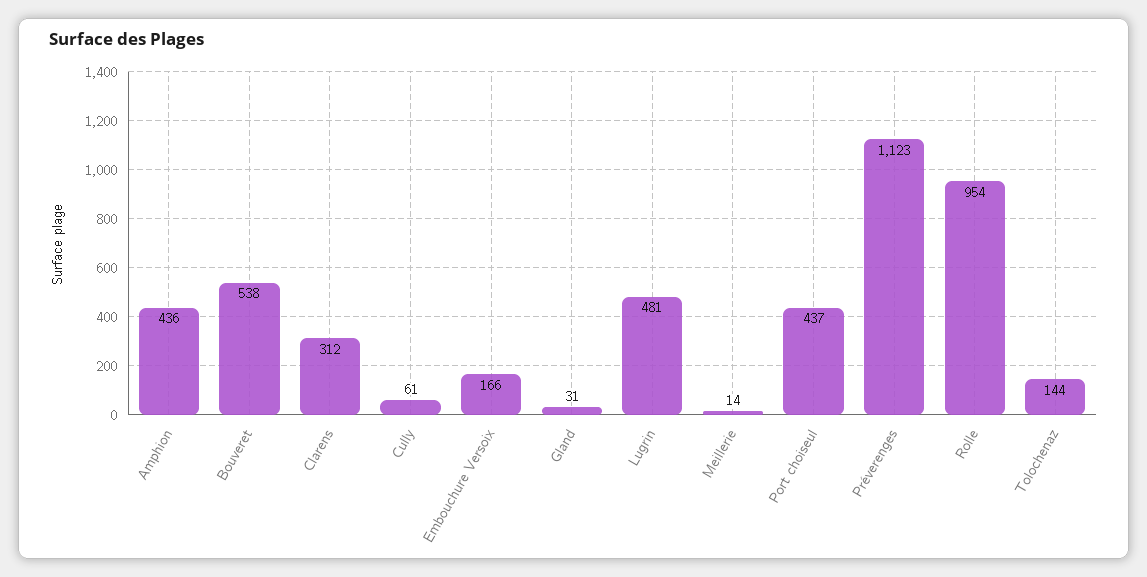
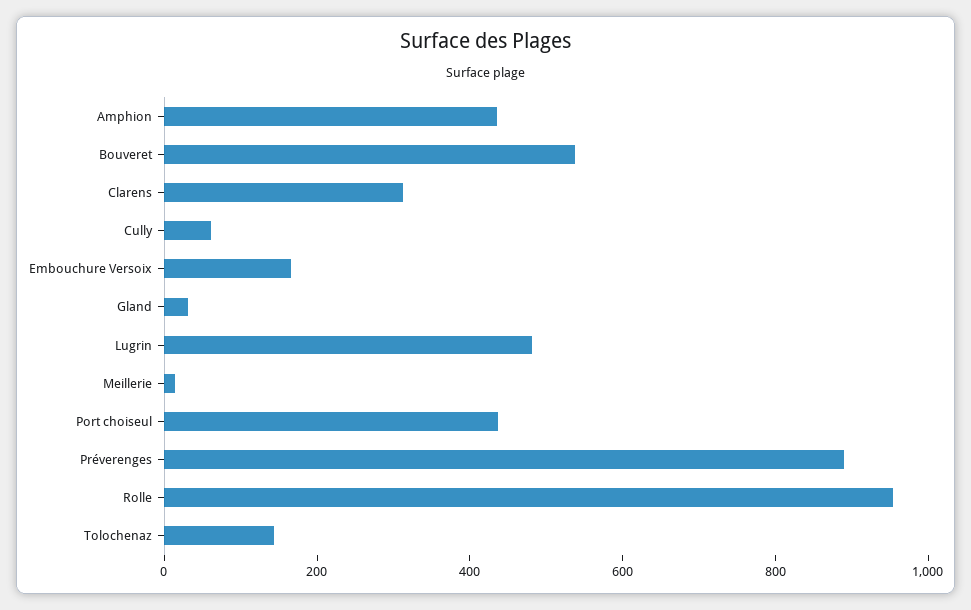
  {
    "Amphion": 436,
    "Bouveret": 538,
    "Clarens": 312,
    "Cully": 61,
    "Embouchure Versoix": 166,
    "Gland": 31,
    "Lugrin": 481,
    "Meillerie": 14,
    "Port choiseul": 437,
-   "Préverenges": 1123,
+   "Préverenges": 900,
    "Rolle": 954,
    "Tolochenaz": 144
  }

